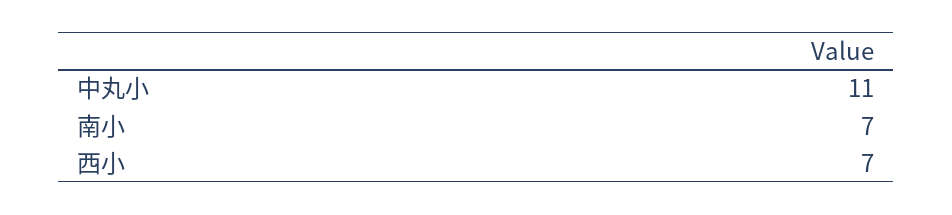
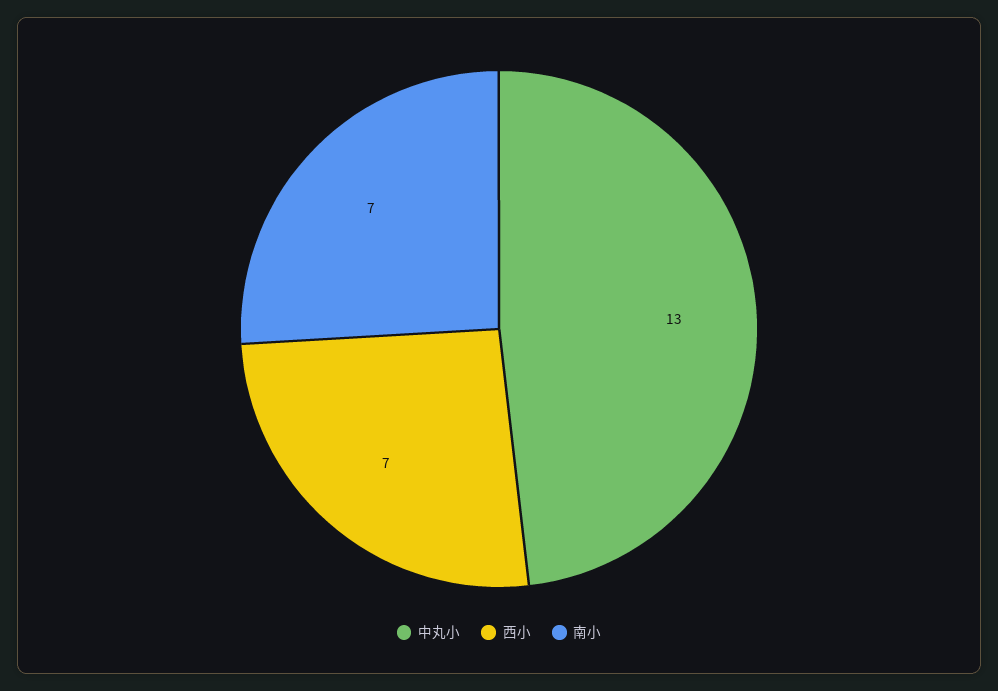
  {
-   "中丸小": 11,
+   "中丸小": 13,
    "南小": 7,
    "西小": 7
  }

